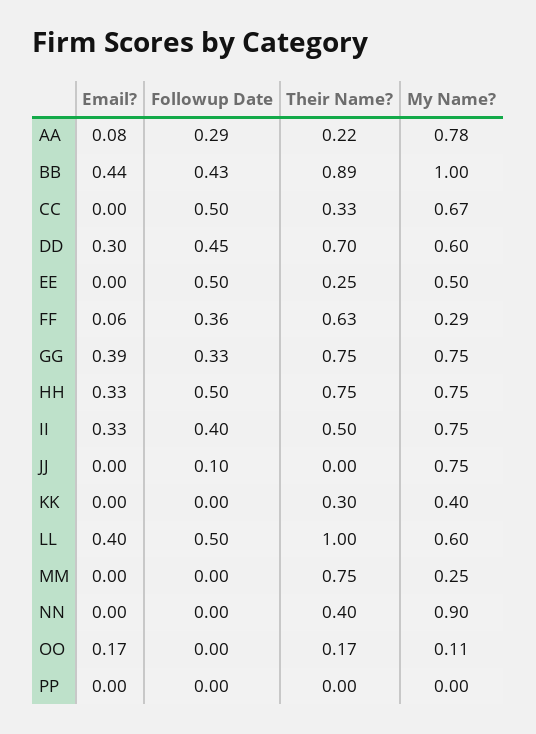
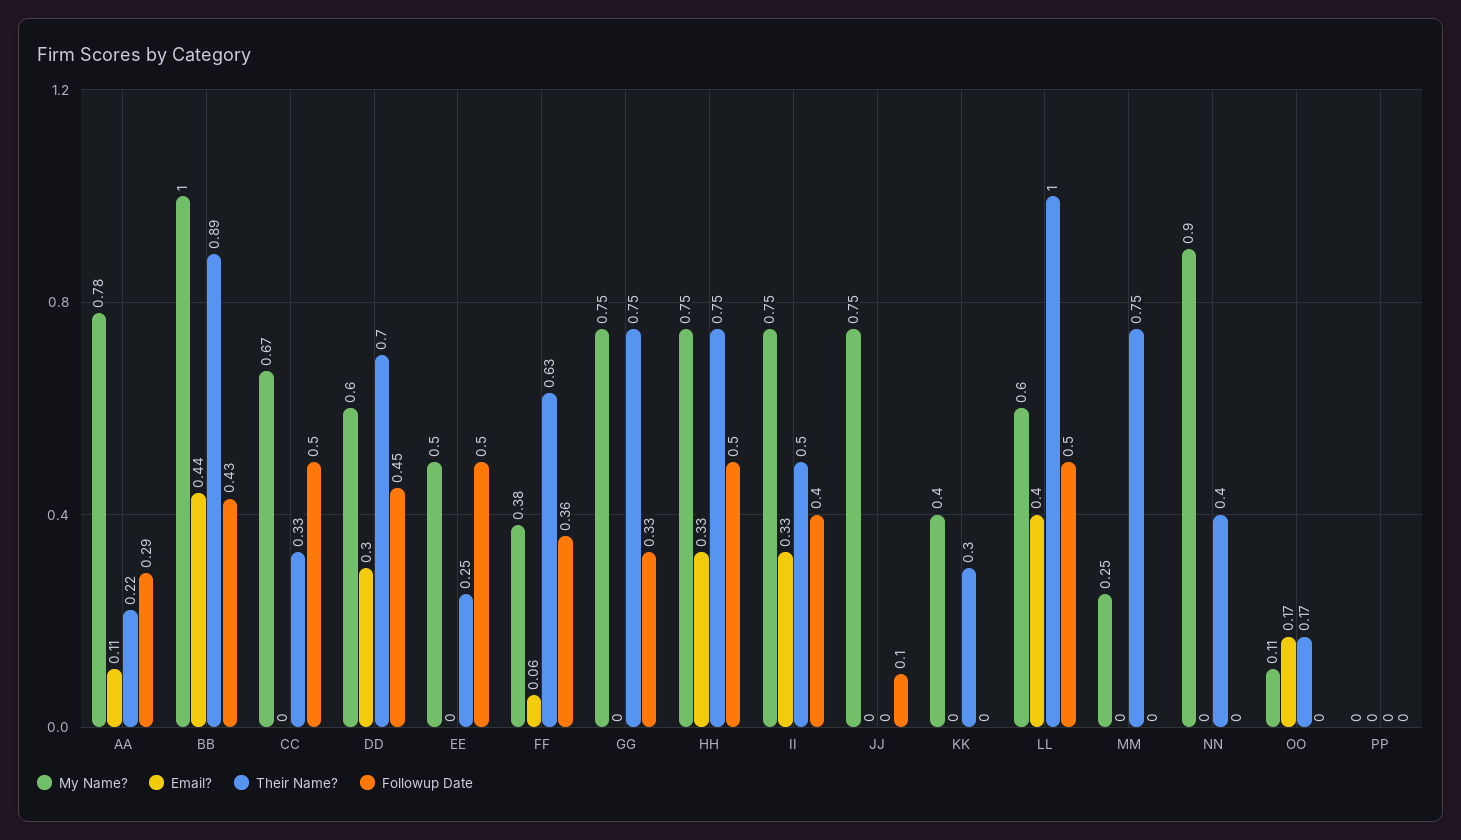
  {
    "Email?": {
-     "AA": 0.08,
+     "AA": 0.11,
      "BB": 0.44,
      "CC": 0,
      "DD": 0.3,
      "EE": 0,
      "FF": 0.06,
-     "GG": 0.39,
+     "GG": 0,
      "HH": 0.33,
      "II": 0.33,
      "JJ": 0,
      "KK": 0,
      "LL": 0.4,
      "MM": 0,
      "NN": 0,
      "OO": 0.17,
      "PP": 0
    },
    "Followup Date": {
      "AA": 0.29,
      "BB": 0.43,
      "CC": 0.5,
      "DD": 0.45,
      "EE": 0.5,
      "FF": 0.36,
      "GG": 0.33,
      "HH": 0.5,
      "II": 0.4,
      "JJ": 0.1,
      "KK": 0,
      "LL": 0.5,
      "MM": 0,
      "NN": 0,
      "OO": 0,
      "PP": 0
    },
    "Their Name?": {
      "AA": 0.22,
      "BB": 0.89,
      "CC": 0.33,
      "DD": 0.7,
      "EE": 0.25,
      "FF": 0.63,
      "GG": 0.75,
      "HH": 0.75,
      "II": 0.5,
      "JJ": 0,
      "KK": 0.3,
      "LL": 1,
      "MM": 0.75,
      "NN": 0.4,
      "OO": 0.17,
      "PP": 0
    },
    "My Name?": {
      "AA": 0.78,
      "BB": 1,
      "CC": 0.67,
      "DD": 0.6,
      "EE": 0.5,
-     "FF": 0.29,
+     "FF": 0.38,
      "GG": 0.75,
      "HH": 0.75,
      "II": 0.75,
      "JJ": 0.75,
      "KK": 0.4,
      "LL": 0.6,
      "MM": 0.25,
      "NN": 0.9,
      "OO": 0.11,
      "PP": 0
    }
  }

